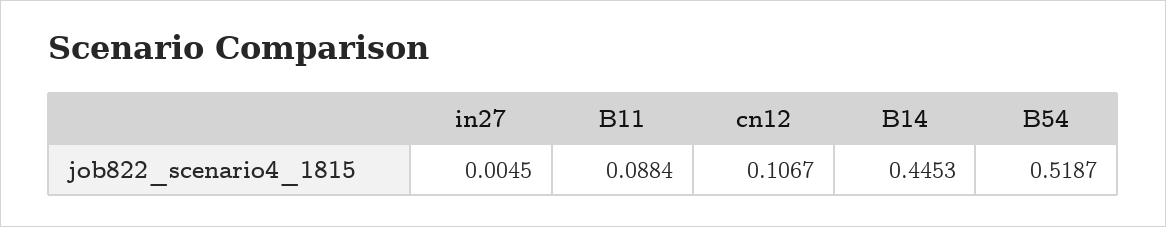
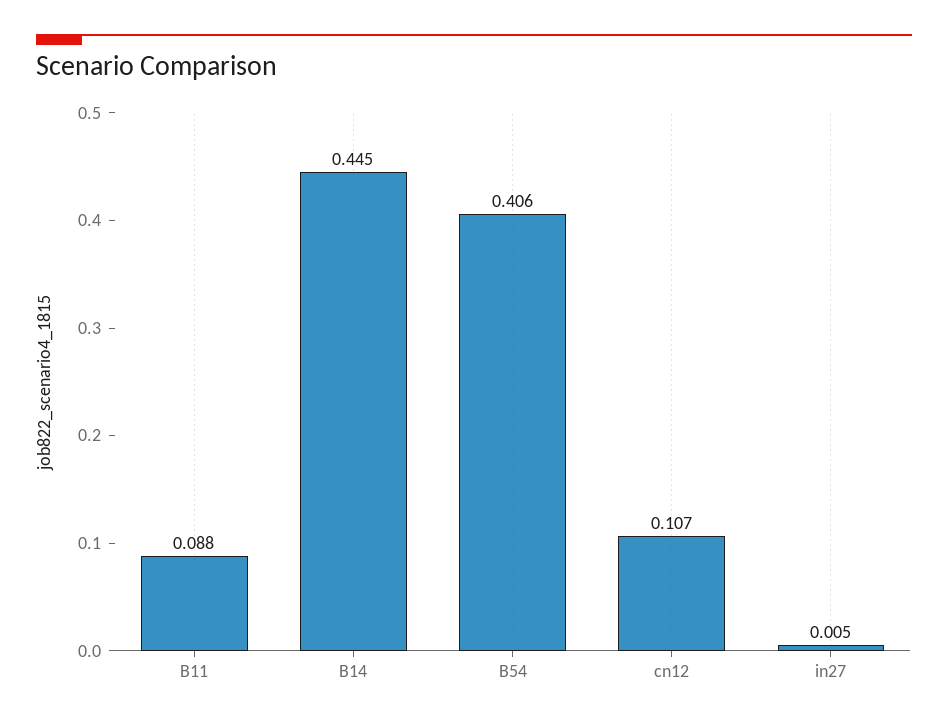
  {
    "in27": 0.0045,
    "B11": 0.0884,
    "cn12": 0.1067,
    "B14": 0.4453,
-   "B54": 0.5187
+   "B54": 0.406
  }

